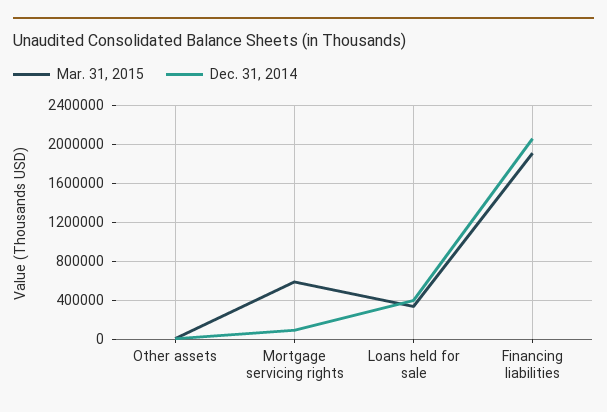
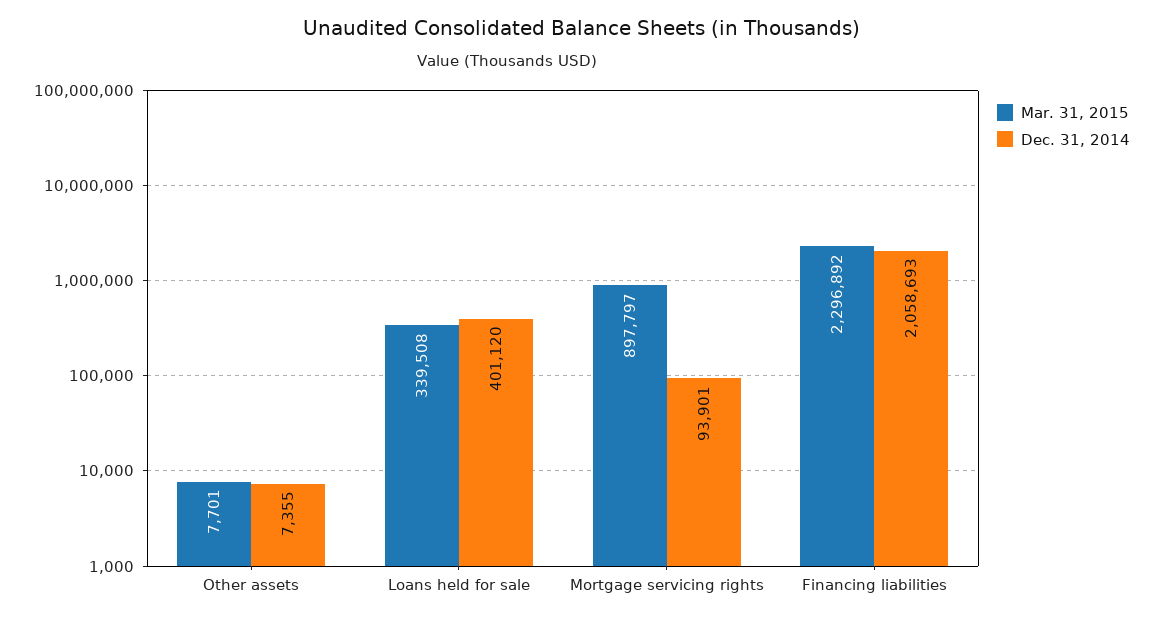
  {
    "Mar. 31, 2015": {
      "Other assets": 7701,
-     "Mortgage servicing rights": 600000,
+     "Mortgage servicing rights": 897797,
      "Loans held for sale": 339508,
-     "Financing liabilities": 1900000
+     "Financing liabilities": 2296892
    },
    "Dec. 31, 2014": {
      "Other assets": 7355,
      "Mortgage servicing rights": 93901,
      "Loans held for sale": 401120,
      "Financing liabilities": 2058693
    }
  }

